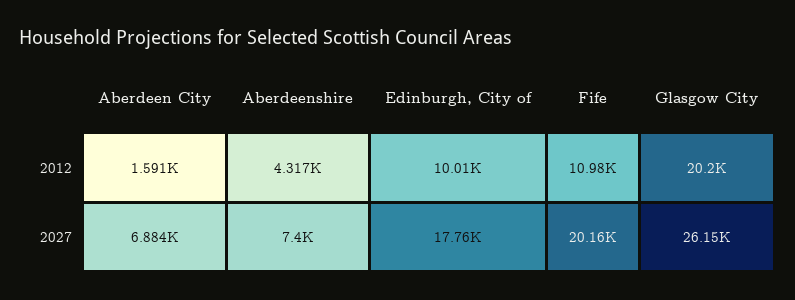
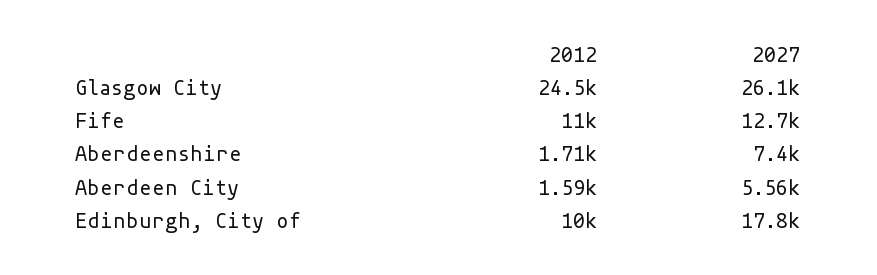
  {
    "Aberdeen City": {
      "2012": 1591,
-     "2027": 6884
+     "2027": 5560
    },
    "Aberdeenshire": {
-     "2012": 4317,
+     "2012": 1710,
      "2027": 7400
    },
    "Edinburgh, City of": {
      "2012": 10010,
      "2027": 17760
    },
    "Fife": {
      "2012": 10980,
-     "2027": 20160
+     "2027": 12700
    },
    "Glasgow City": {
-     "2012": 20200,
+     "2012": 24500,
      "2027": 26150
    }
  }

